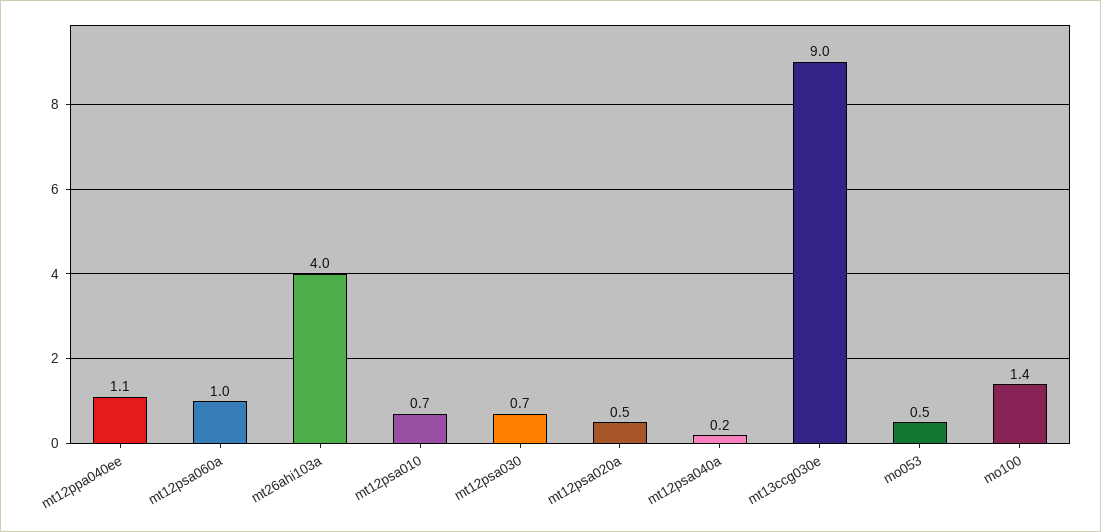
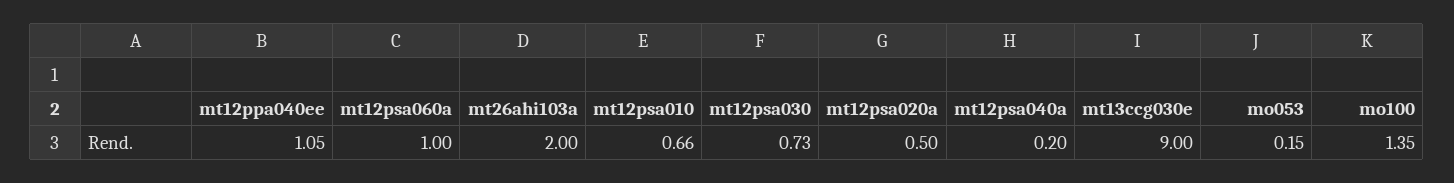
  {
    "mt12ppa040ee": 1.05,
    "mt12psa060a": 1,
-   "mt26ahi103a": 4,
+   "mt26ahi103a": 2,
    "mt12psa010": 0.66,
    "mt12psa030": 0.73,
    "mt12psa020a": 0.5,
    "mt12psa040a": 0.2,
    "mt13ccg030e": 9,
-   "mo053": 0.5,
+   "mo053": 0.15,
    "mo100": 1.35
  }

